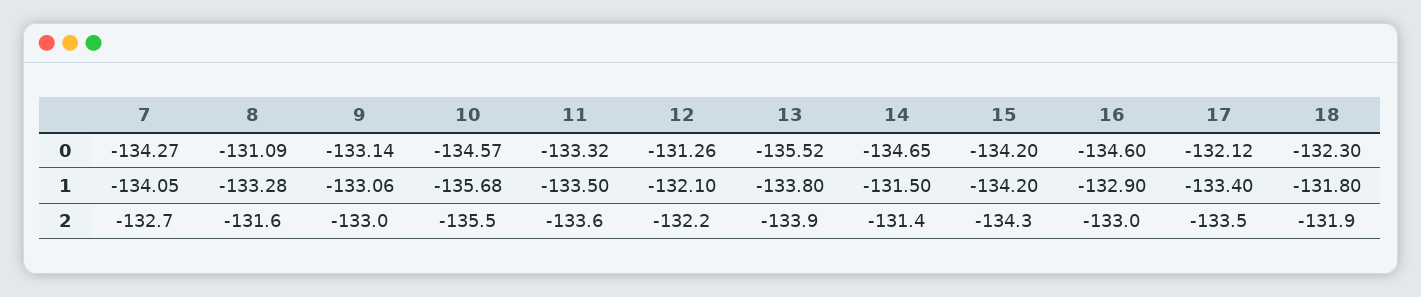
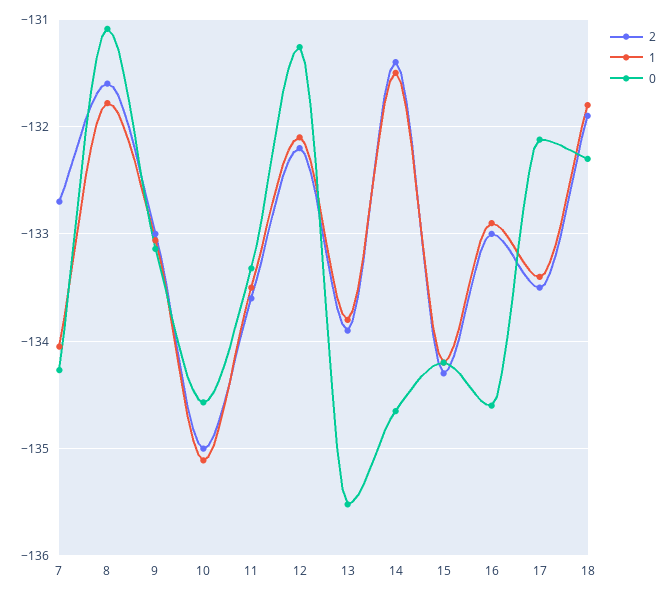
  {
    "0": {
      "7": -134.27,
      "8": -131.09,
      "9": -133.14,
      "10": -134.57,
      "11": -133.32,
      "12": -131.26,
      "13": -135.52,
      "14": -134.65,
      "15": -134.2,
      "16": -134.6,
      "17": -132.12,
      "18": -132.3
    },
    "1": {
      "7": -134.05,
-     "8": -133.28,
+     "8": -131.8,
      "9": -133.06,
-     "10": -135.68,
+     "10": -135.1,
      "11": -133.5,
      "12": -132.1,
      "13": -133.8,
      "14": -131.5,
      "15": -134.2,
      "16": -132.9,
      "17": -133.4,
      "18": -131.8
    },
    "2": {
      "7": -132.7,
      "8": -131.6,
      "9": -133,
-     "10": -135.5,
+     "10": -135,
      "11": -133.6,
      "12": -132.2,
      "13": -133.9,
      "14": -131.4,
      "15": -134.3,
      "16": -133,
      "17": -133.5,
      "18": -131.9
    }
  }

